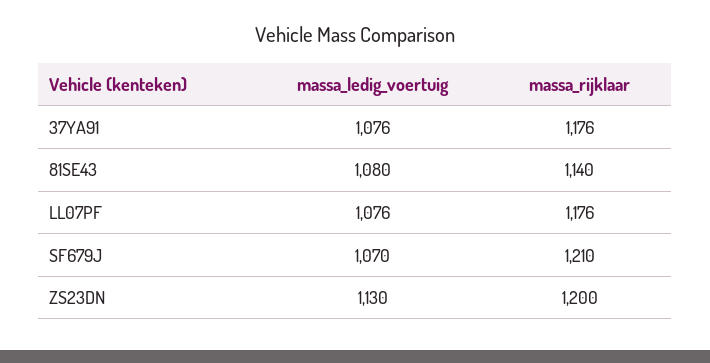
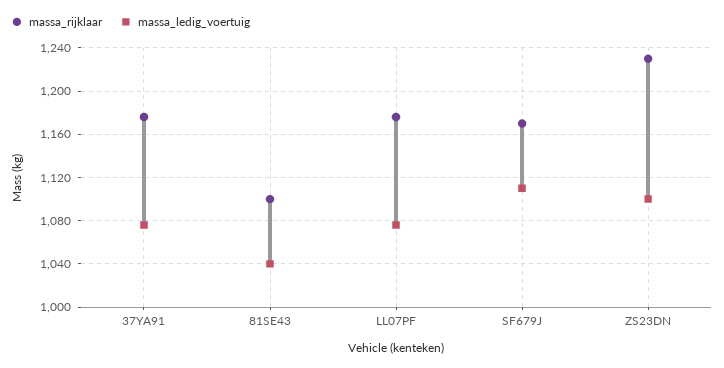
  {
    "massa_ledig_voertuig": {
      "37YA91": 1076,
-     "81SE43": 1080,
+     "81SE43": 1040,
      "LL07PF": 1076,
-     "SF679J": 1070,
+     "SF679J": 1110,
-     "ZS23DN": 1130
+     "ZS23DN": 1100
    },
    "massa_rijklaar": {
      "37YA91": 1176,
-     "81SE43": 1140,
+     "81SE43": 1100,
      "LL07PF": 1176,
-     "SF679J": 1210,
+     "SF679J": 1170,
-     "ZS23DN": 1200
+     "ZS23DN": 1230
    }
  }

